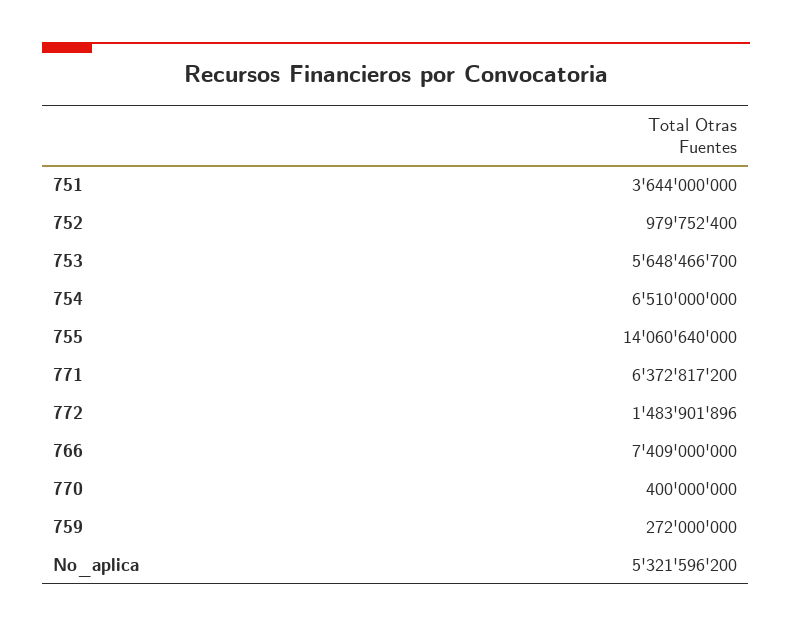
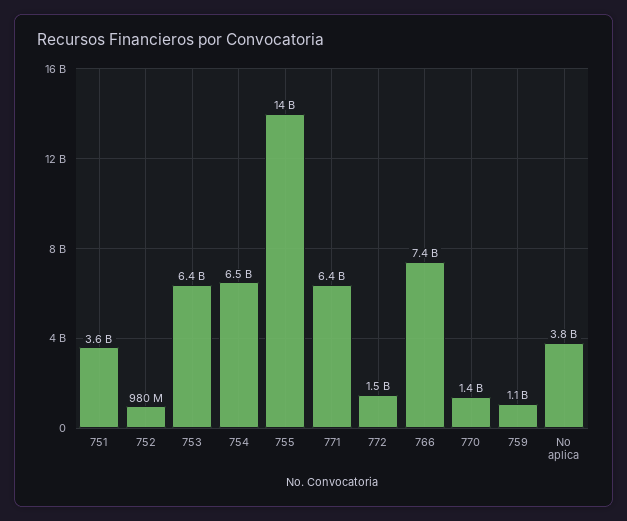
  {
    "751": 3644000000,
    "752": 979752400,
-   "753": 5648466700,
+   "753": 6400000000,
    "754": 6510000000,
    "755": 14060640000,
    "771": 6372817200,
    "772": 1483901896,
    "766": 7409000000,
-   "770": 400000000,
+   "770": 1400000000,
-   "759": 272000000,
+   "759": 1100000000,
-   "No_aplica": 5321596200
+   "No_aplica": 3800000000
  }

